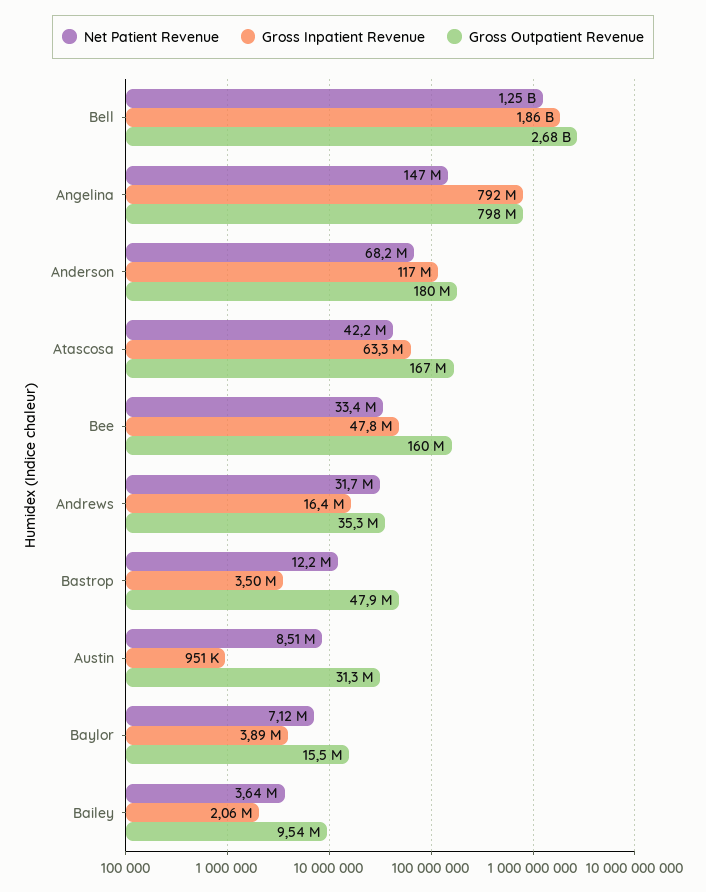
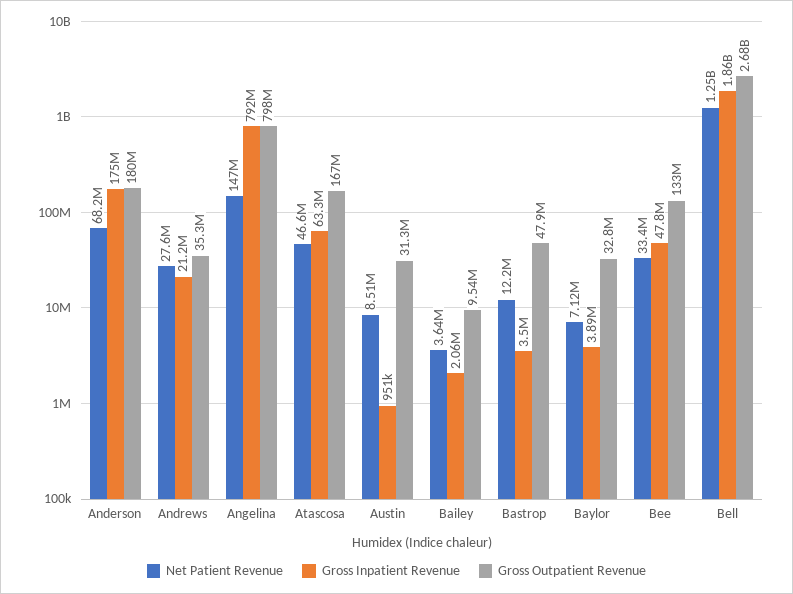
  {
    "Net Patient Revenue": {
      "Bell": 1250000000,
      "Angelina": 147000000,
      "Anderson": 68200000,
-     "Atascosa": 42200000,
+     "Atascosa": 46600000,
      "Bee": 33400000,
-     "Andrews": 31700000,
+     "Andrews": 27600000,
      "Bastrop": 12200000,
      "Austin": 8510000,
      "Baylor": 7120000,
      "Bailey": 3640000
    },
    "Gross Inpatient Revenue": {
      "Bell": 1860000000,
      "Angelina": 792000000,
-     "Anderson": 117000000,
+     "Anderson": 175000000,
      "Atascosa": 63300000,
      "Bee": 47800000,
-     "Andrews": 16400000,
+     "Andrews": 21200000,
      "Bastrop": 3500000,
      "Austin": 951000,
      "Baylor": 3890000,
      "Bailey": 2060000
    },
    "Gross Outpatient Revenue": {
      "Bell": 2680000000,
      "Angelina": 798000000,
      "Anderson": 180000000,
      "Atascosa": 167000000,
-     "Bee": 160000000,
+     "Bee": 133000000,
      "Andrews": 35300000,
      "Bastrop": 47900000,
      "Austin": 31300000,
-     "Baylor": 15500000,
+     "Baylor": 32800000,
      "Bailey": 9540000
    }
  }

